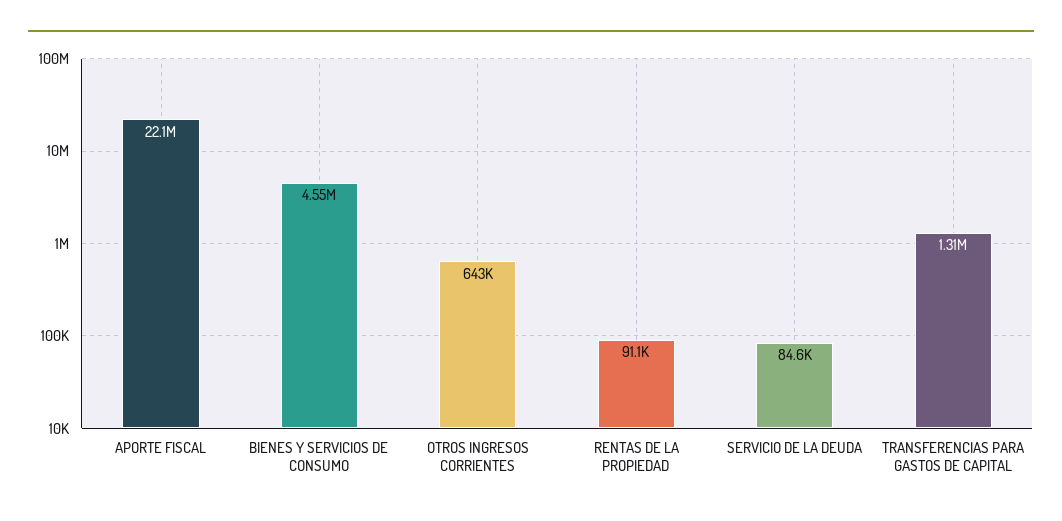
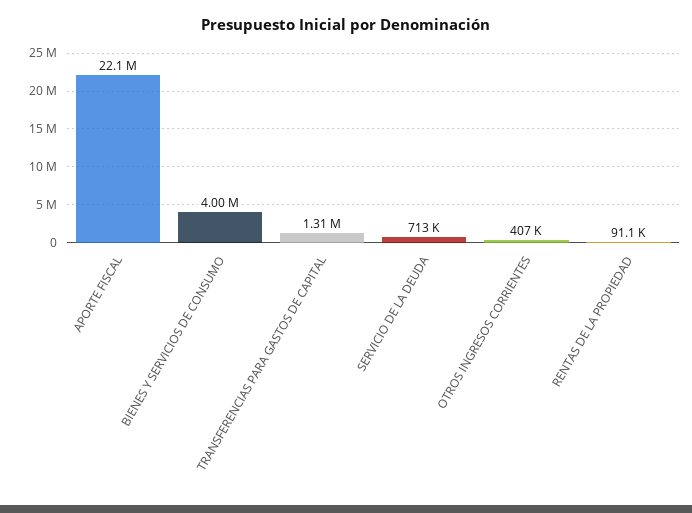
  {
    "APORTE FISCAL": 22100000,
-   "BIENES Y SERVICIOS DE CONSUMO": 4550000,
+   "BIENES Y SERVICIOS DE CONSUMO": 4000000,
-   "OTROS INGRESOS CORRIENTES": 643000,
+   "OTROS INGRESOS CORRIENTES": 407000,
    "RENTAS DE LA PROPIEDAD": 91100,
-   "SERVICIO DE LA DEUDA": 84600,
+   "SERVICIO DE LA DEUDA": 713000,
    "TRANSFERENCIAS PARA GASTOS DE CAPITAL": 1310000
  }

